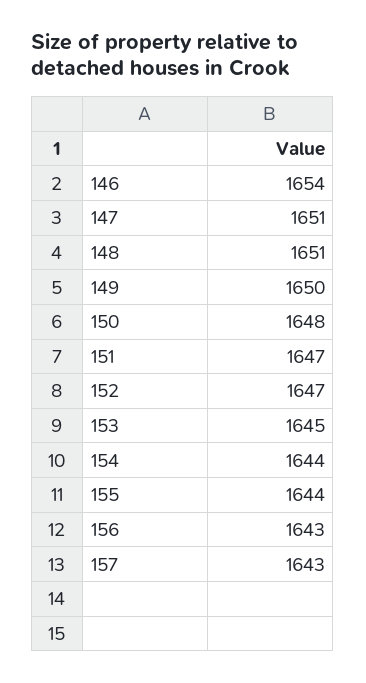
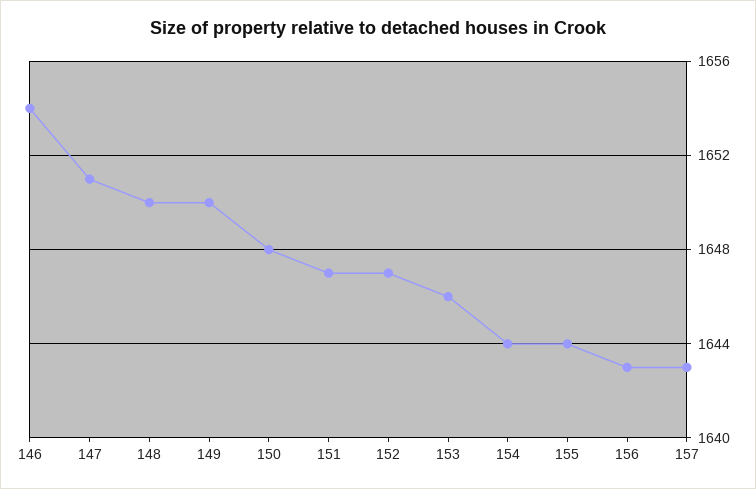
  {
    "146": 1654,
    "147": 1651,
-   "148": 1651,
+   "148": 1650,
    "149": 1650,
    "150": 1648,
    "151": 1647,
    "152": 1647,
-   "153": 1645,
+   "153": 1646,
    "154": 1644,
    "155": 1644,
    "156": 1643,
    "157": 1643
  }

